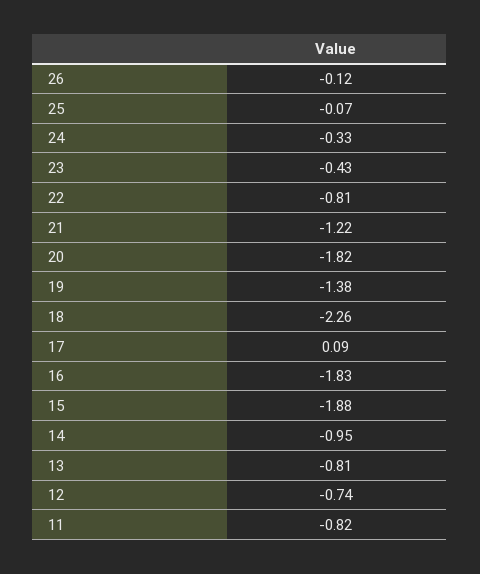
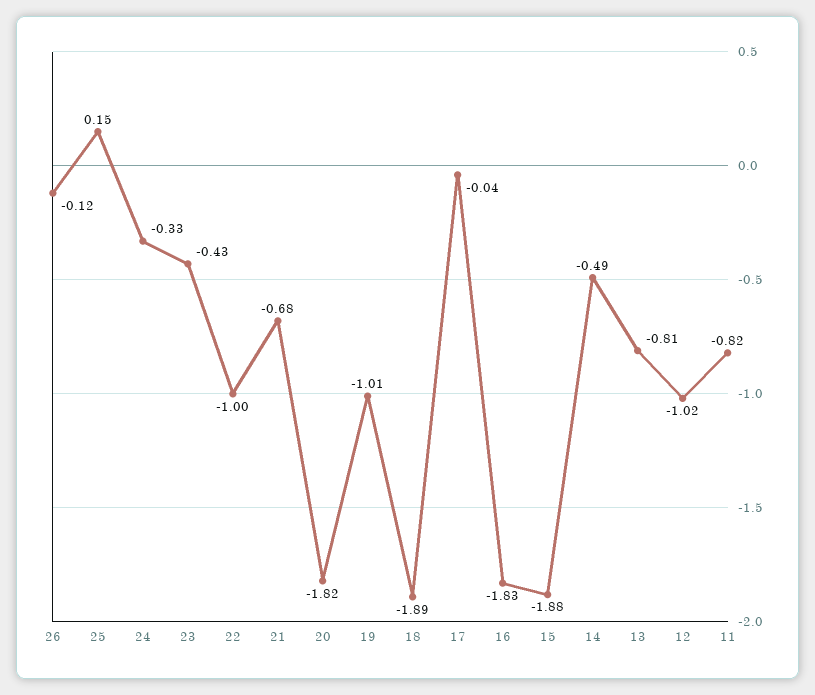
  {
    "26": -0.12,
-   "25": -0.07,
+   "25": 0.15,
    "24": -0.33,
    "23": -0.43,
-   "22": -0.81,
+   "22": -1,
-   "21": -1.22,
+   "21": -0.68,
    "20": -1.82,
-   "19": -1.38,
+   "19": -1.01,
-   "18": -2.26,
+   "18": -1.89,
-   "17": 0.09,
+   "17": -0.04,
    "16": -1.83,
    "15": -1.88,
-   "14": -0.95,
+   "14": -0.49,
    "13": -0.81,
-   "12": -0.74,
+   "12": -1.02,
    "11": -0.82
  }

